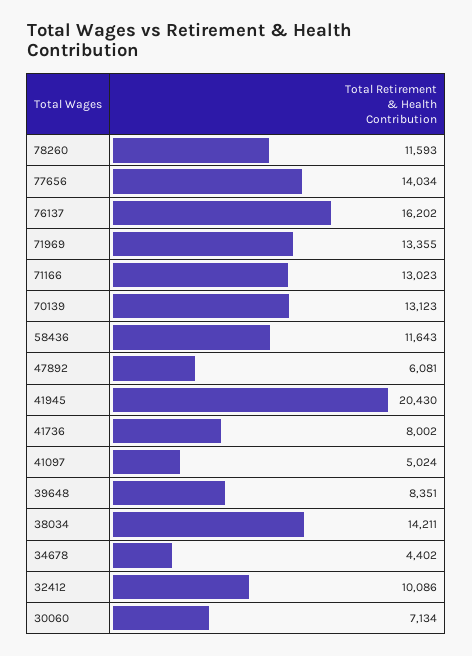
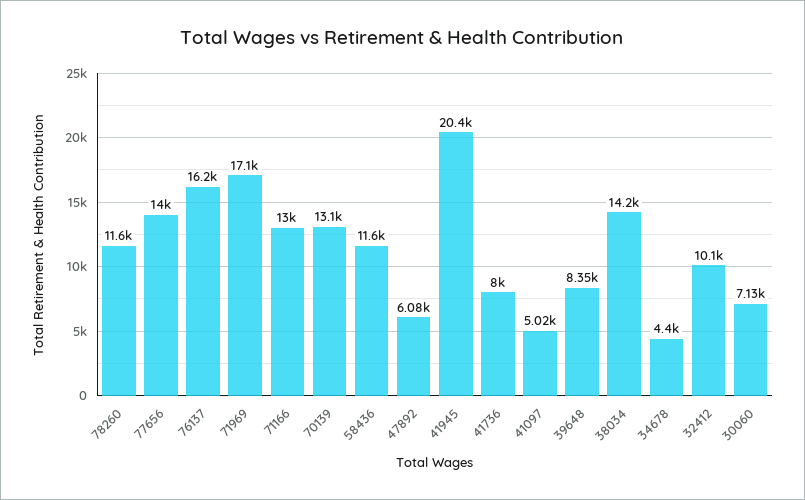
  {
    "78260": 11593,
    "77656": 14034,
    "76137": 16202,
-   "71969": 13355,
+   "71969": 17100,
    "71166": 13023,
    "70139": 13123,
    "58436": 11643,
    "47892": 6081,
    "41945": 20430,
    "41736": 8002,
    "41097": 5024,
    "39648": 8351,
    "38034": 14211,
    "34678": 4402,
    "32412": 10086,
    "30060": 7134
  }

